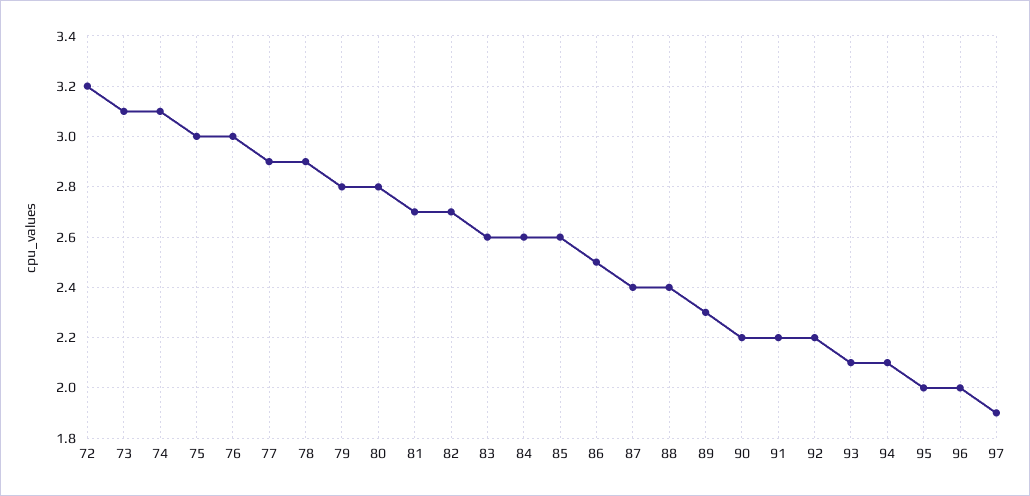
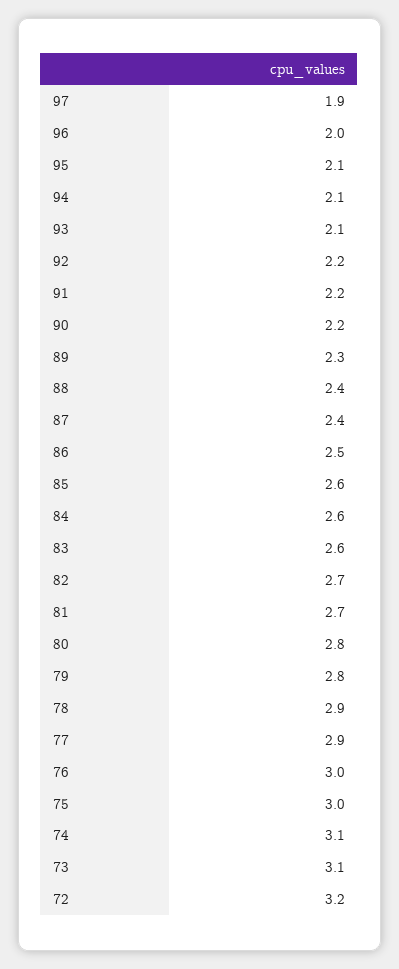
  {
    "72": 3.2,
    "73": 3.1,
    "74": 3.1,
    "75": 3,
    "76": 3,
    "77": 2.9,
    "78": 2.9,
    "79": 2.8,
    "80": 2.8,
    "81": 2.7,
    "82": 2.7,
    "83": 2.6,
    "84": 2.6,
    "85": 2.6,
    "86": 2.5,
    "87": 2.4,
    "88": 2.4,
    "89": 2.3,
    "90": 2.2,
    "91": 2.2,
    "92": 2.2,
    "93": 2.1,
    "94": 2.1,
-   "95": 2,
+   "95": 2.1,
    "96": 2,
    "97": 1.9
  }

